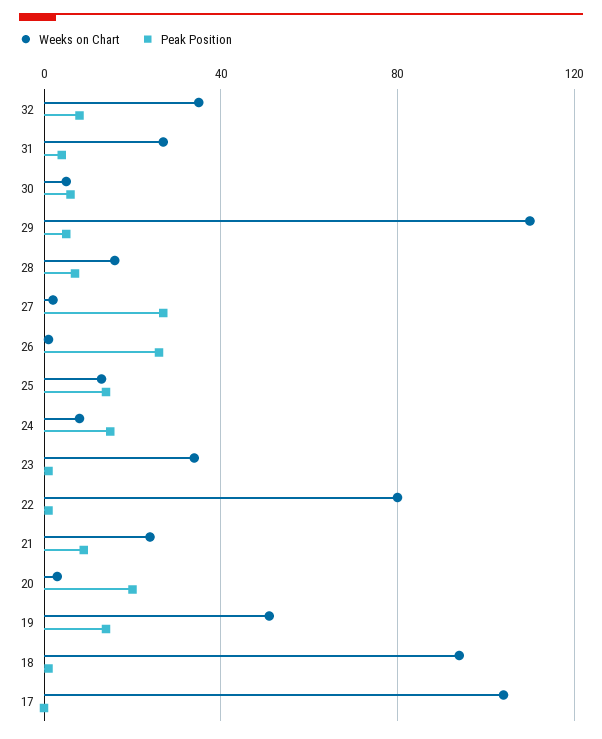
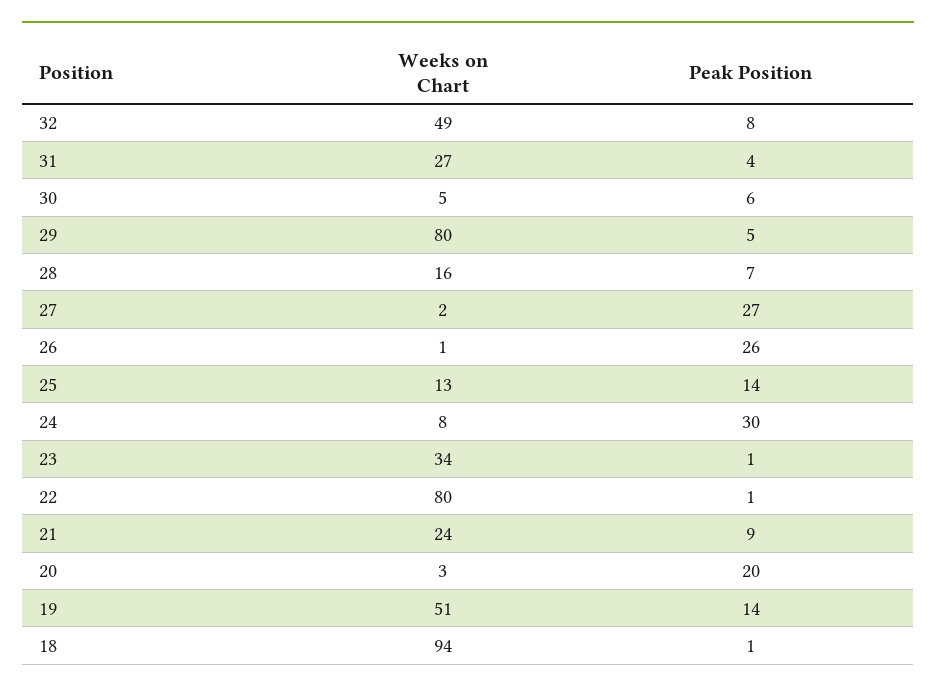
  {
    "Weeks on Chart": {
-     "32": 35,
+     "32": 49,
      "31": 27,
      "30": 5,
-     "29": 110,
+     "29": 80,
      "28": 16,
      "27": 2,
      "26": 1,
      "25": 13,
      "24": 8,
      "23": 34,
      "22": 80,
      "21": 24,
      "20": 3,
      "19": 51,
-     "18": 94,
+     "18": 94
-     "17": 105
    },
    "Peak Position": {
      "32": 8,
      "31": 4,
      "30": 6,
      "29": 5,
      "28": 7,
      "27": 27,
      "26": 26,
      "25": 14,
-     "24": 15,
+     "24": 30,
      "23": 1,
      "22": 1,
      "21": 9,
      "20": 20,
      "19": 14,
-     "18": 1,
+     "18": 1
-     "17": 0
    }
  }

